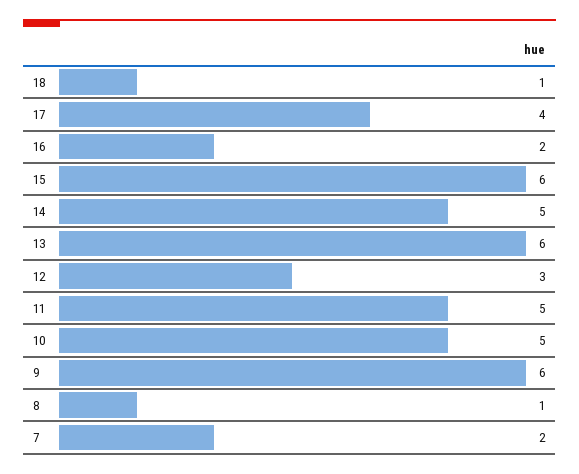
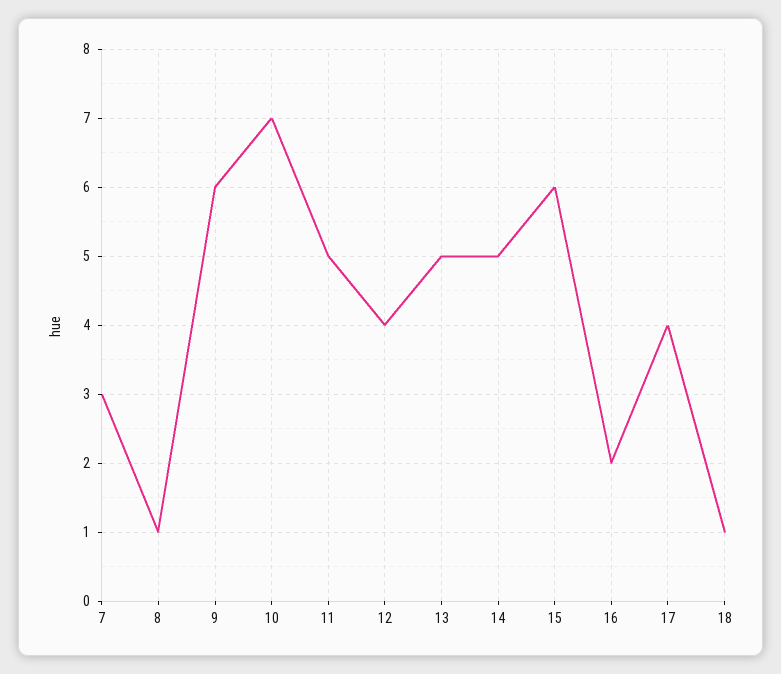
  {
    "18": 1,
    "17": 4,
    "16": 2,
    "15": 6,
    "14": 5,
-   "13": 6,
+   "13": 5,
-   "12": 3,
+   "12": 4,
    "11": 5,
-   "10": 5,
+   "10": 7,
    "9": 6,
    "8": 1,
-   "7": 2
+   "7": 3
  }

